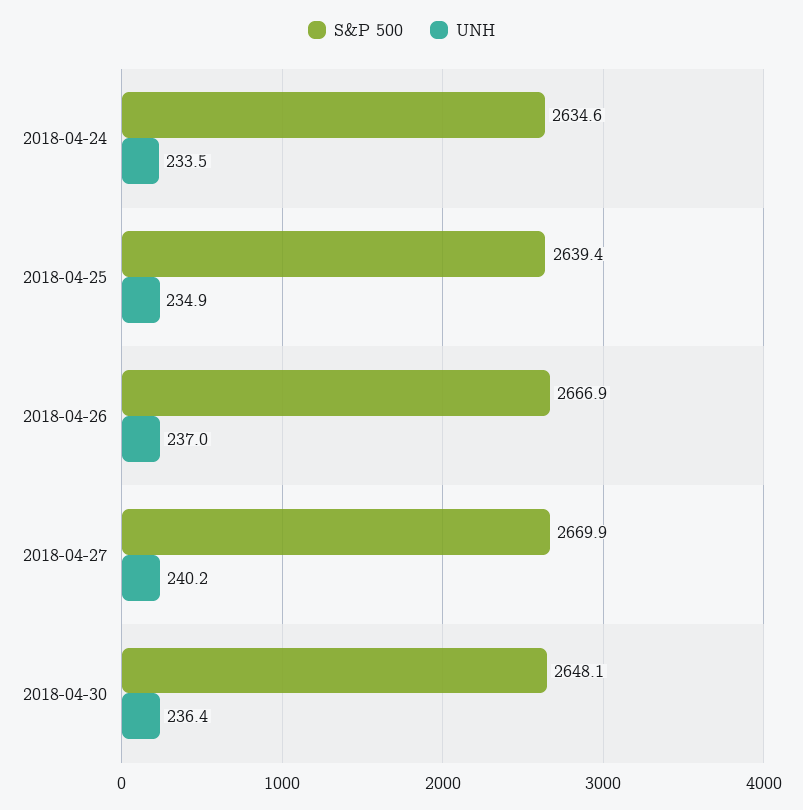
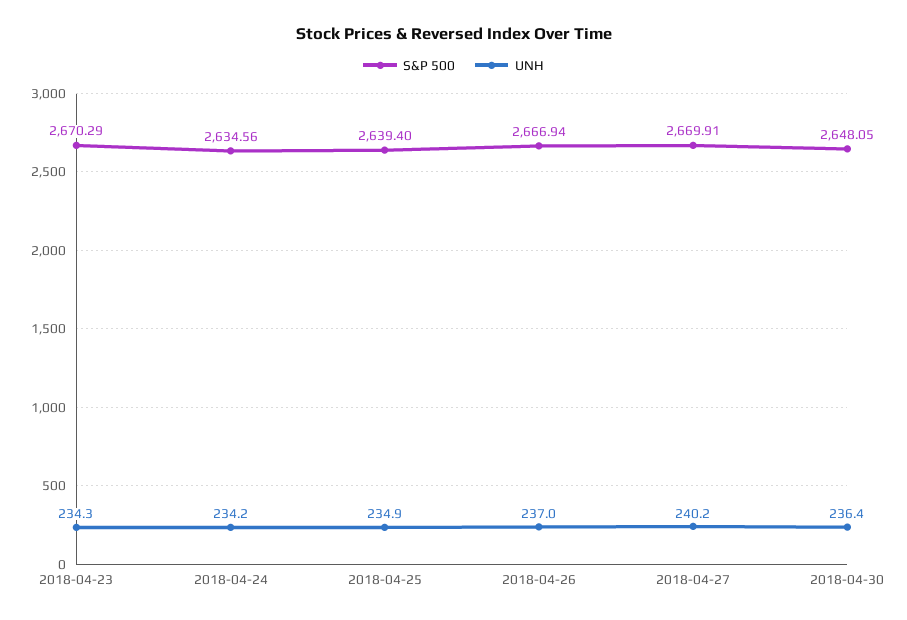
  {
    "S&P 500": {
      "2018-04-24": 2634.56,
      "2018-04-25": 2639.4,
      "2018-04-26": 2666.94,
      "2018-04-27": 2669.91,
-     "2018-04-30": 2648.05
+     "2018-04-30": 2648.05,
+     "2018-04-23": 2670.29
    },
    "UNH": {
-     "2018-04-24": 233.5,
+     "2018-04-24": 234.2,
      "2018-04-25": 234.9,
      "2018-04-26": 237,
      "2018-04-27": 240.2,
-     "2018-04-30": 236.4
+     "2018-04-30": 236.4,
+     "2018-04-23": 234.3
    }
  }

